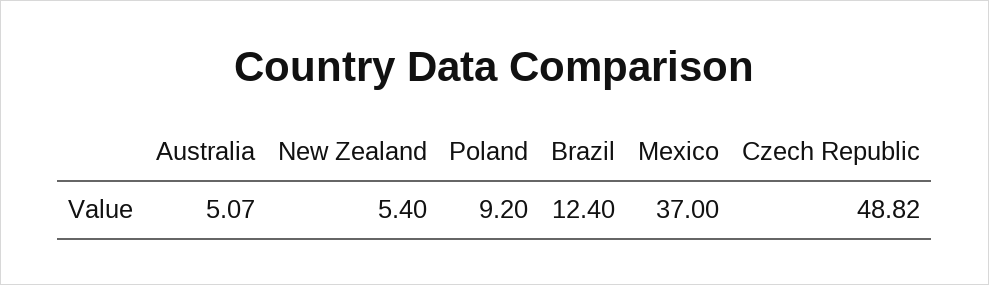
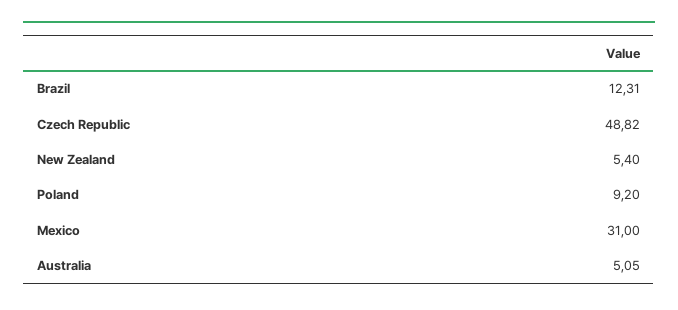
  {
-   "Australia": 5.07,
+   "Australia": 5.05,
    "New Zealand": 5.4,
    "Poland": 9.2,
-   "Brazil": 12.4,
+   "Brazil": 12.31,
-   "Mexico": 37,
+   "Mexico": 31,
    "Czech Republic": 48.82
  }

